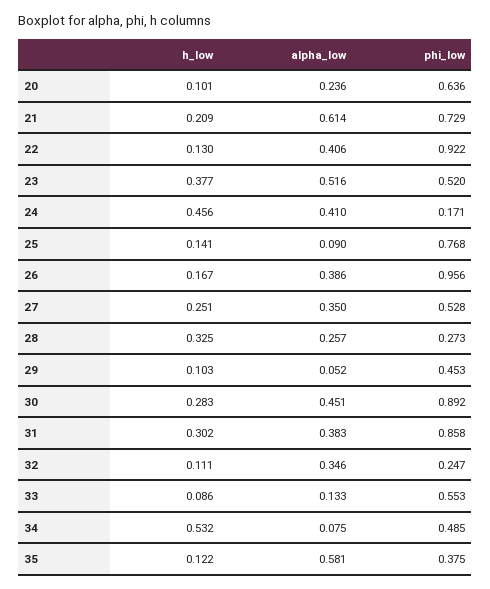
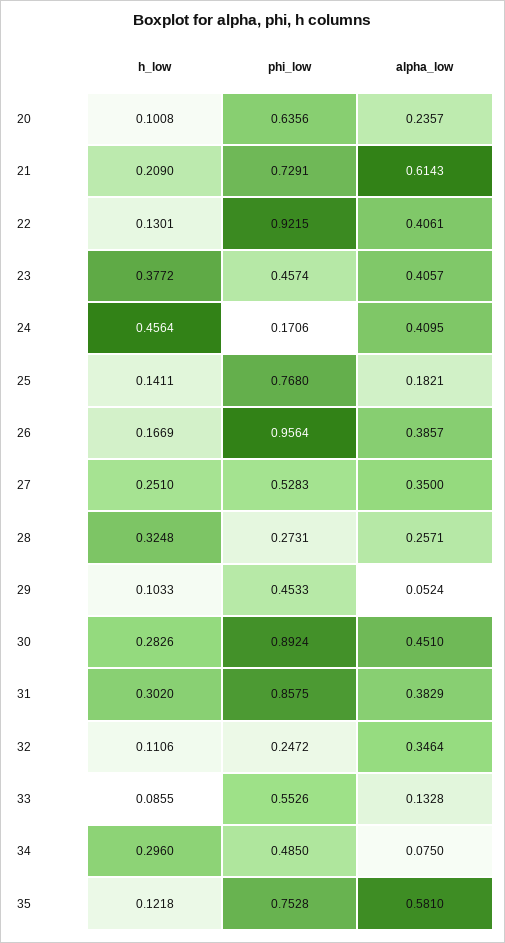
  {
    "h_low": {
      "20": 0.1008,
      "21": 0.209,
      "22": 0.1301,
      "23": 0.3772,
      "24": 0.4564,
      "25": 0.1411,
      "26": 0.1669,
      "27": 0.251,
      "28": 0.3248,
      "29": 0.1033,
      "30": 0.2826,
      "31": 0.302,
      "32": 0.1106,
      "33": 0.0855,
-     "34": 0.532,
+     "34": 0.296,
      "35": 0.1218
    },
    "alpha_low": {
      "20": 0.2357,
      "21": 0.6143,
      "22": 0.4061,
-     "23": 0.516,
+     "23": 0.4057,
      "24": 0.4095,
-     "25": 0.09,
+     "25": 0.1821,
      "26": 0.3857,
      "27": 0.35,
      "28": 0.2571,
      "29": 0.0524,
      "30": 0.451,
      "31": 0.3829,
      "32": 0.3464,
      "33": 0.1328,
      "34": 0.075,
      "35": 0.581
    },
    "phi_low": {
      "20": 0.6356,
      "21": 0.7291,
      "22": 0.9215,
-     "23": 0.52,
+     "23": 0.4574,
      "24": 0.1706,
      "25": 0.768,
      "26": 0.9564,
      "27": 0.5283,
      "28": 0.2731,
      "29": 0.4533,
      "30": 0.8924,
      "31": 0.8575,
      "32": 0.2472,
      "33": 0.5526,
      "34": 0.485,
-     "35": 0.375
+     "35": 0.7528
    }
  }

